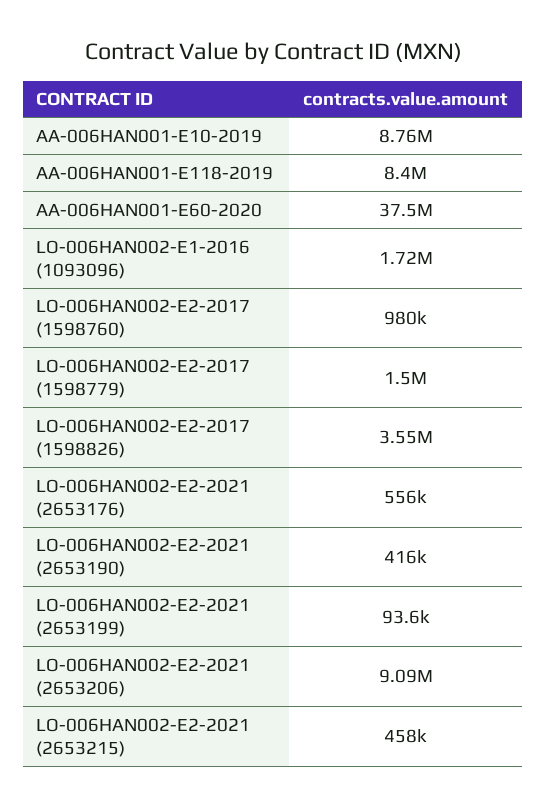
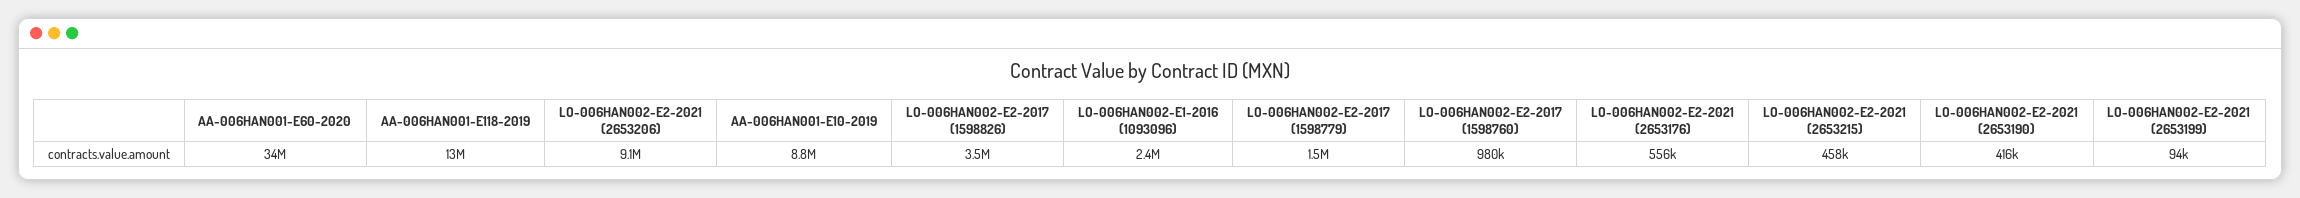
  {
    "AA-006HAN001-E10-2019": 8760000,
-   "AA-006HAN001-E118-2019": 8400000,
+   "AA-006HAN001-E118-2019": 13000000,
-   "AA-006HAN001-E60-2020": 37500000,
+   "AA-006HAN001-E60-2020": 34000000,
-   "LO-006HAN002-E1-2016 (1093096)": 1720000,
+   "LO-006HAN002-E1-2016 (1093096)": 2400000,
    "LO-006HAN002-E2-2017 (1598760)": 980000,
    "LO-006HAN002-E2-2017 (1598779)": 1500000,
    "LO-006HAN002-E2-2017 (1598826)": 3550000,
    "LO-006HAN002-E2-2021 (2653176)": 556000,
    "LO-006HAN002-E2-2021 (2653190)": 416000,
    "LO-006HAN002-E2-2021 (2653199)": 93600,
    "LO-006HAN002-E2-2021 (2653206)": 9090000,
    "LO-006HAN002-E2-2021 (2653215)": 458000
  }

